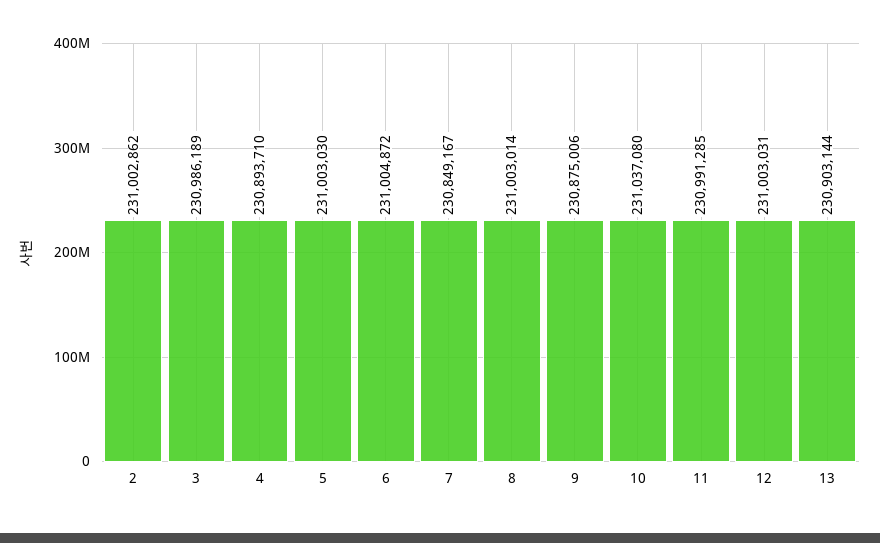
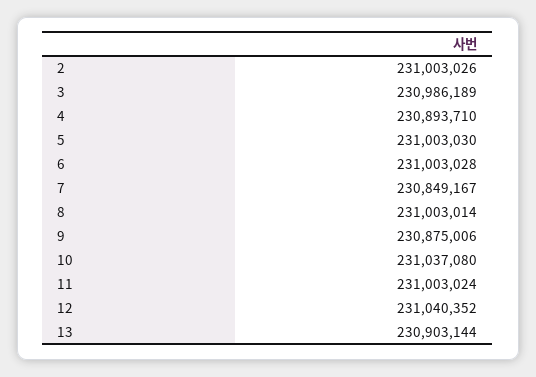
  {
-   "2": 231002862,
+   "2": 231003026,
    "3": 230986189,
    "4": 230893710,
    "5": 231003030,
-   "6": 231004872,
+   "6": 231003028,
    "7": 230849167,
    "8": 231003014,
    "9": 230875006,
    "10": 231037080,
-   "11": 230991285,
+   "11": 231003024,
-   "12": 231003031,
+   "12": 231040352,
    "13": 230903144
  }

